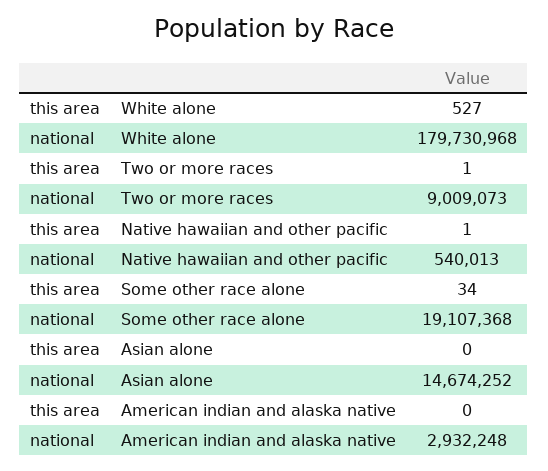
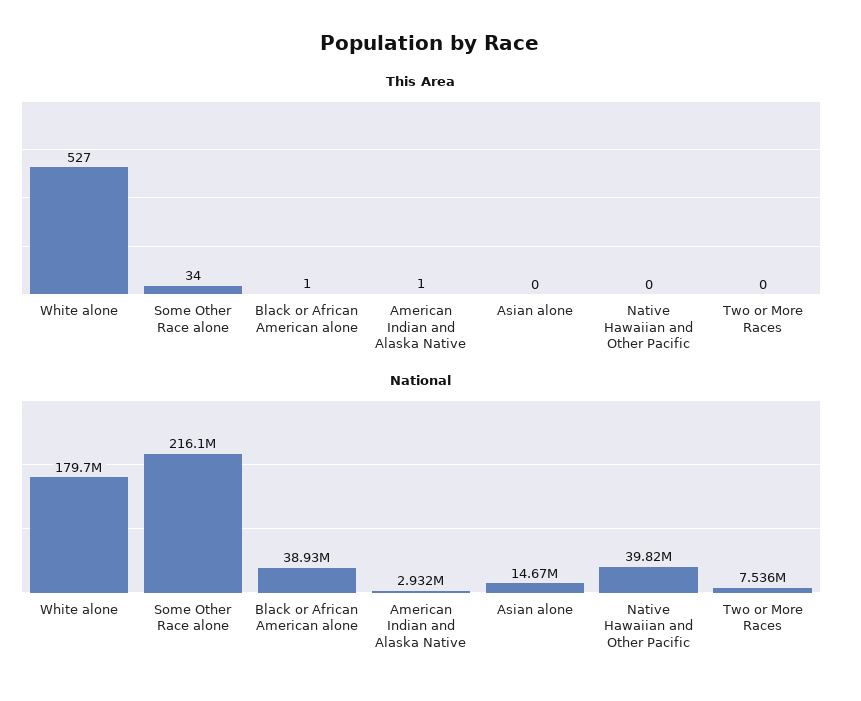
  {
    "this area": {
      "White alone": 527,
-     "Two or more races": 1,
+     "Two or more races": 0,
-     "Native hawaiian and other pacific": 1,
+     "Native hawaiian and other pacific": 0,
      "Some other race alone": 34,
      "Asian alone": 0,
-     "American indian and alaska native": 0
+     "American indian and alaska native": 1,
+     "Black or African American alone": 1
    },
    "national": {
      "White alone": 179730968,
-     "Two or more races": 9009073,
+     "Two or more races": 7536000,
-     "Native hawaiian and other pacific": 540013,
+     "Native hawaiian and other pacific": 39820000,
-     "Some other race alone": 19107368,
+     "Some other race alone": 216100000,
      "Asian alone": 14674252,
-     "American indian and alaska native": 2932248
+     "American indian and alaska native": 2932248,
+     "Black or African American alone": 38930000
    }
  }

